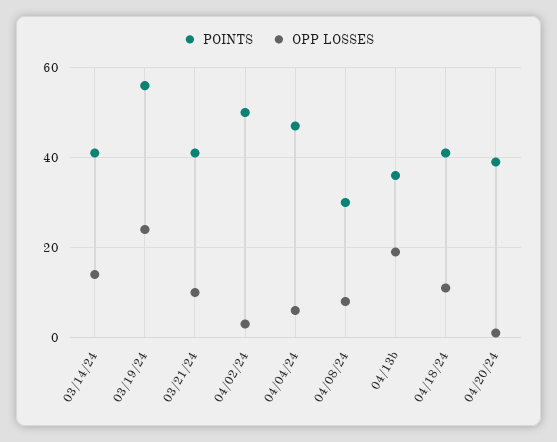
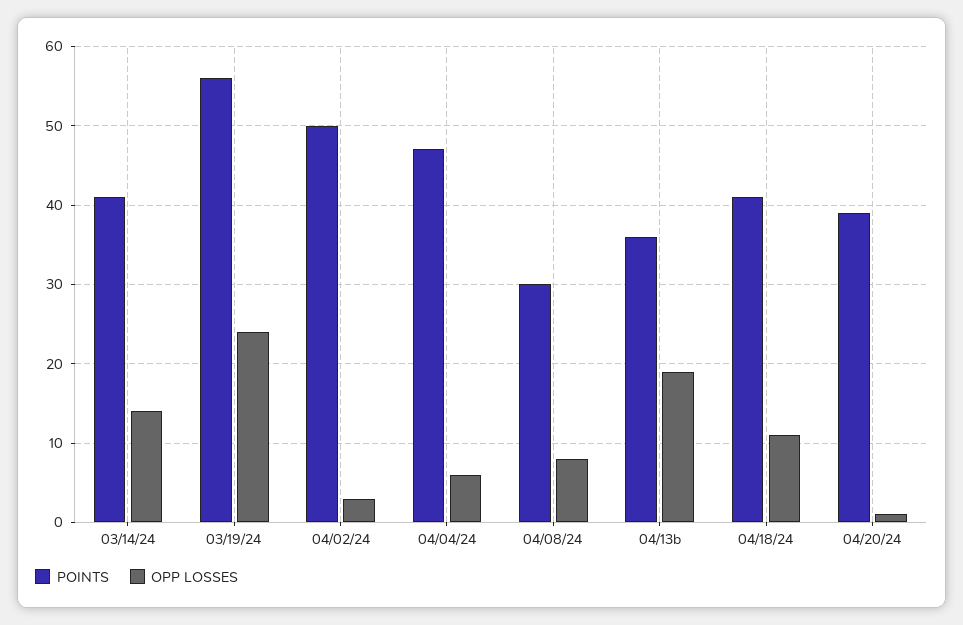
  {
    "POINTS": {
      "03/14/24": 41,
      "03/19/24": 56,
-     "03/21/24": 40,
      "04/02/24": 50,
      "04/04/24": 47,
      "04/08/24": 30,
      "04/13b": 36,
      "04/18/24": 41,
      "04/20/24": 39
    },
    "OPP LOSSES": {
      "03/14/24": 14,
      "03/19/24": 24,
-     "03/21/24": 10,
      "04/02/24": 3,
      "04/04/24": 6,
      "04/08/24": 8,
      "04/13b": 19,
      "04/18/24": 11,
      "04/20/24": 1
    }
  }

